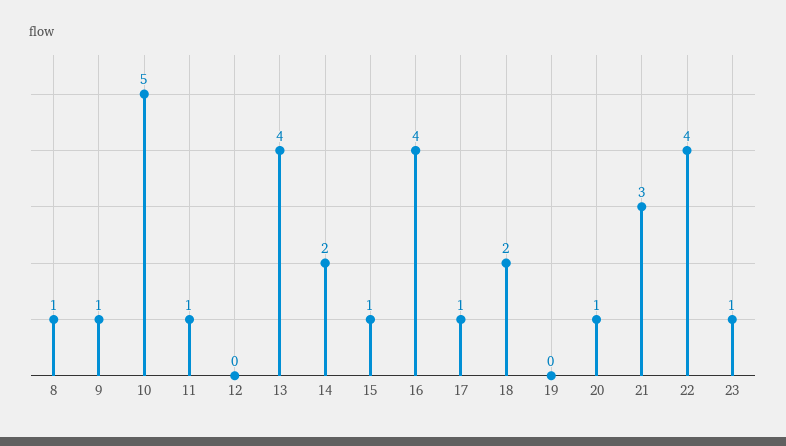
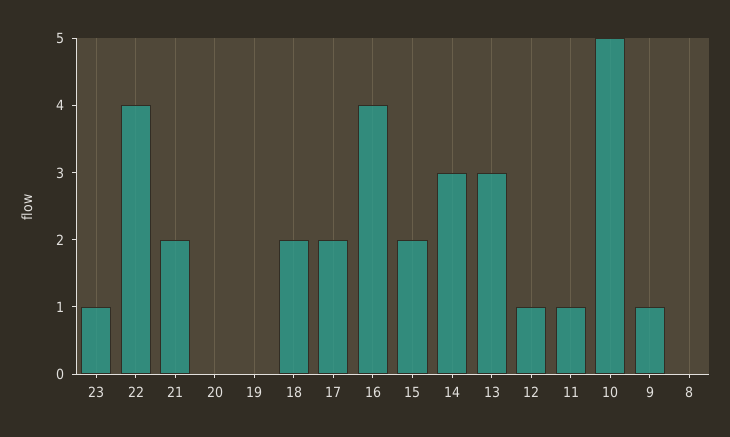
  {
-   "8": 1,
+   "8": 0,
    "9": 1,
    "10": 5,
    "11": 1,
-   "12": 0,
+   "12": 1,
-   "13": 4,
+   "13": 3,
-   "14": 2,
+   "14": 3,
-   "15": 1,
+   "15": 2,
    "16": 4,
-   "17": 1,
+   "17": 2,
    "18": 2,
    "19": 0,
-   "20": 1,
+   "20": 0,
-   "21": 3,
+   "21": 2,
    "22": 4,
    "23": 1
  }

